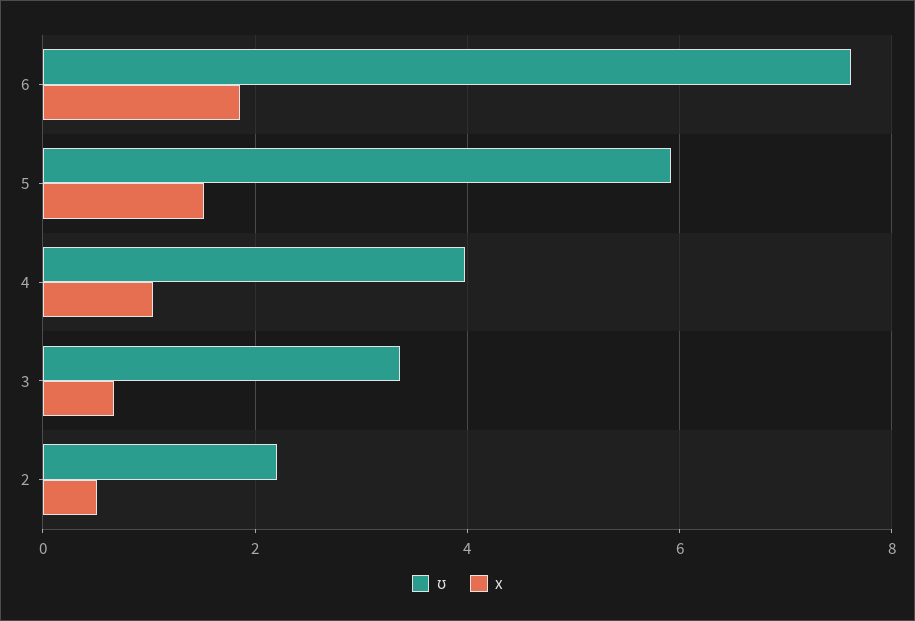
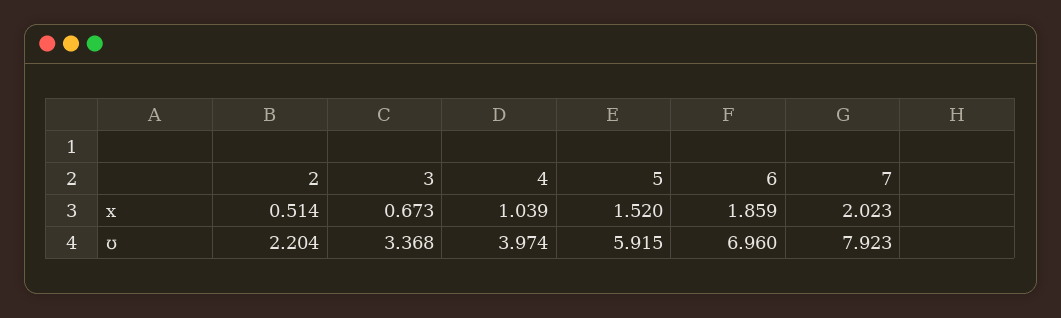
  {
    "ʊ": {
-     "6": 7.6,
+     "6": 6.96,
      "5": 5.915,
      "4": 3.974,
      "3": 3.368,
-     "2": 2.204
+     "2": 2.204,
+     "7": 7.923
    },
    "x": {
      "6": 1.859,
      "5": 1.52,
      "4": 1.039,
      "3": 0.673,
-     "2": 0.514
+     "2": 0.514,
+     "7": 2.023
    }
  }

